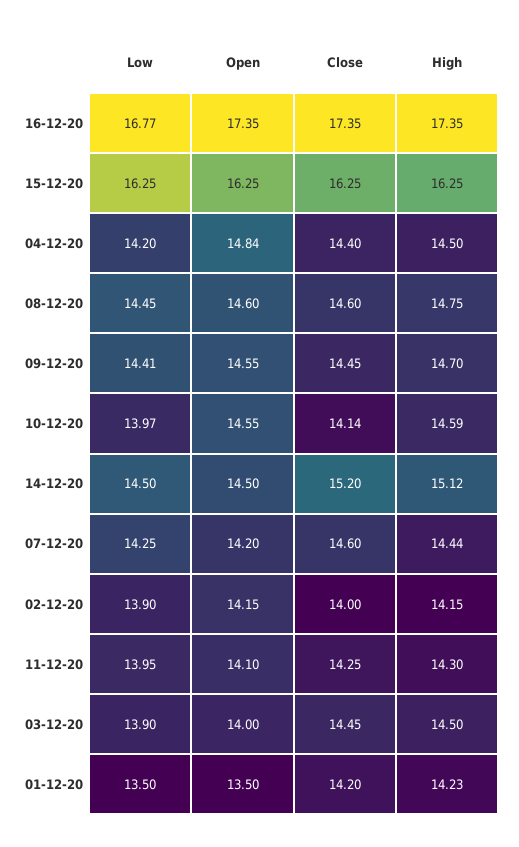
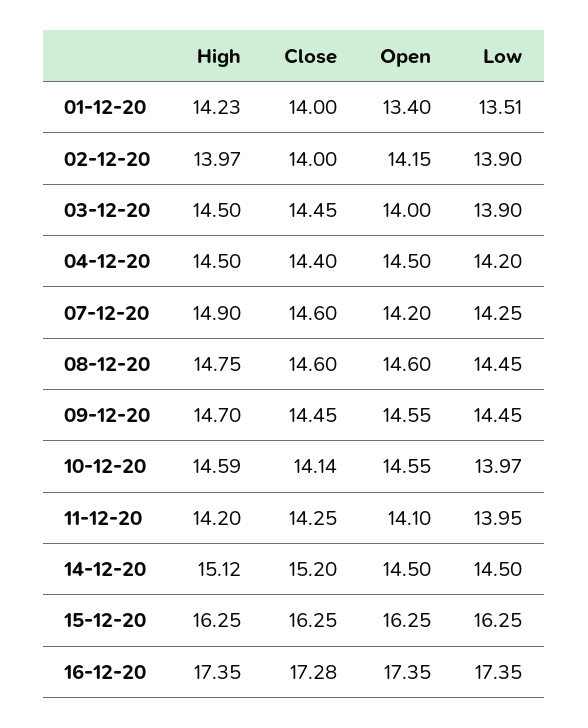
  {
    "Low": {
-     "16-12-20": 16.77,
+     "16-12-20": 17.35,
      "15-12-20": 16.25,
      "04-12-20": 14.2,
      "08-12-20": 14.45,
-     "09-12-20": 14.41,
+     "09-12-20": 14.45,
      "10-12-20": 13.97,
      "14-12-20": 14.5,
      "07-12-20": 14.25,
      "02-12-20": 13.9,
      "11-12-20": 13.95,
      "03-12-20": 13.9,
-     "01-12-20": 13.5
+     "01-12-20": 13.51
    },
    "Open": {
      "16-12-20": 17.35,
      "15-12-20": 16.25,
-     "04-12-20": 14.84,
+     "04-12-20": 14.5,
      "08-12-20": 14.6,
      "09-12-20": 14.55,
      "10-12-20": 14.55,
      "14-12-20": 14.5,
      "07-12-20": 14.2,
      "02-12-20": 14.15,
      "11-12-20": 14.1,
      "03-12-20": 14,
-     "01-12-20": 13.5
+     "01-12-20": 13.4
    },
    "Close": {
-     "16-12-20": 17.35,
+     "16-12-20": 17.28,
      "15-12-20": 16.25,
      "04-12-20": 14.4,
      "08-12-20": 14.6,
      "09-12-20": 14.45,
      "10-12-20": 14.14,
      "14-12-20": 15.2,
      "07-12-20": 14.6,
      "02-12-20": 14,
      "11-12-20": 14.25,
      "03-12-20": 14.45,
-     "01-12-20": 14.2
+     "01-12-20": 14
    },
    "High": {
      "16-12-20": 17.35,
      "15-12-20": 16.25,
      "04-12-20": 14.5,
      "08-12-20": 14.75,
      "09-12-20": 14.7,
      "10-12-20": 14.59,
      "14-12-20": 15.12,
-     "07-12-20": 14.44,
+     "07-12-20": 14.9,
-     "02-12-20": 14.15,
+     "02-12-20": 13.97,
-     "11-12-20": 14.3,
+     "11-12-20": 14.2,
      "03-12-20": 14.5,
      "01-12-20": 14.23
    }
  }

